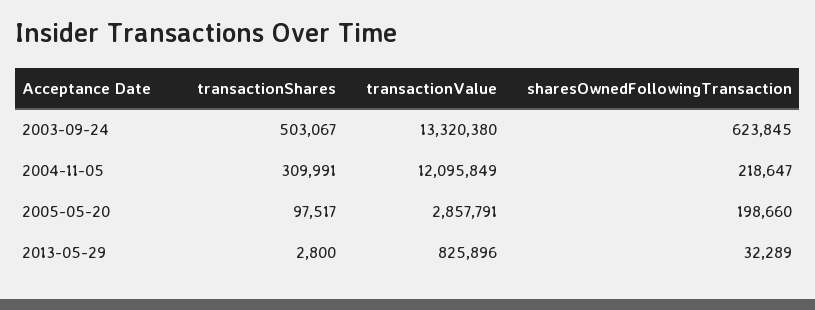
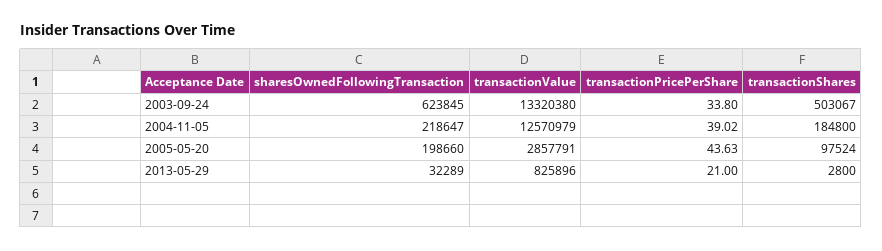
  {
    "transactionShares": {
      "2003-09-24": 503067,
-     "2004-11-05": 309991,
+     "2004-11-05": 184800,
-     "2005-05-20": 97517,
+     "2005-05-20": 97524,
      "2013-05-29": 2800
    },
    "transactionValue": {
      "2003-09-24": 13320380,
-     "2004-11-05": 12095849,
+     "2004-11-05": 12570979,
      "2005-05-20": 2857791,
      "2013-05-29": 825896
    },
    "sharesOwnedFollowingTransaction": {
      "2003-09-24": 623845,
      "2004-11-05": 218647,
      "2005-05-20": 198660,
      "2013-05-29": 32289
-   }
+   },
+   "transactionPricePerShare": {
+     "2003-09-24": 33.8,
+     "2004-11-05": 39.02,
+     "2005-05-20": 43.63,
+     "2013-05-29": 21
+   }
  }

